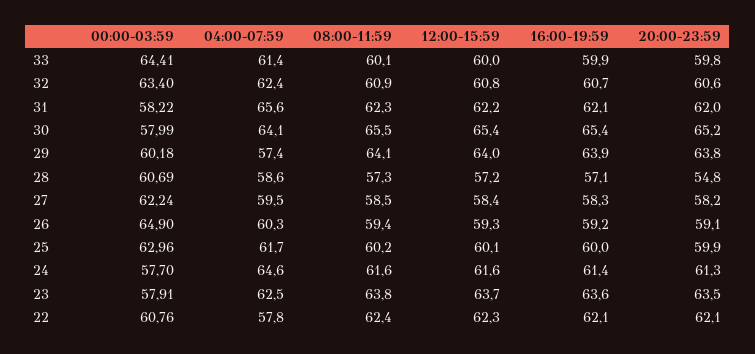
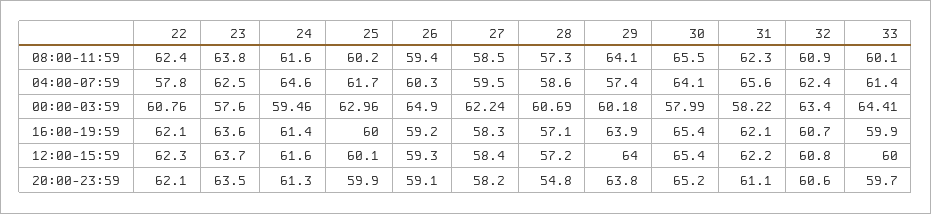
  {
    "00:00-03:59": {
      "33": 64.41,
      "32": 63.4,
      "31": 58.22,
      "30": 57.99,
      "29": 60.18,
      "28": 60.69,
      "27": 62.24,
      "26": 64.9,
      "25": 62.96,
-     "24": 57.7,
+     "24": 59.46,
-     "23": 57.91,
+     "23": 57.6,
      "22": 60.76
    },
    "04:00-07:59": {
      "33": 61.4,
      "32": 62.4,
      "31": 65.6,
      "30": 64.1,
      "29": 57.4,
      "28": 58.6,
      "27": 59.5,
      "26": 60.3,
      "25": 61.7,
      "24": 64.6,
      "23": 62.5,
      "22": 57.8
    },
    "08:00-11:59": {
      "33": 60.1,
      "32": 60.9,
      "31": 62.3,
      "30": 65.5,
      "29": 64.1,
      "28": 57.3,
      "27": 58.5,
      "26": 59.4,
      "25": 60.2,
      "24": 61.6,
      "23": 63.8,
      "22": 62.4
    },
    "12:00-15:59": {
      "33": 60,
      "32": 60.8,
      "31": 62.2,
      "30": 65.4,
      "29": 64,
      "28": 57.2,
      "27": 58.4,
      "26": 59.3,
      "25": 60.1,
      "24": 61.6,
      "23": 63.7,
      "22": 62.3
    },
    "16:00-19:59": {
      "33": 59.9,
      "32": 60.7,
      "31": 62.1,
      "30": 65.4,
      "29": 63.9,
      "28": 57.1,
      "27": 58.3,
      "26": 59.2,
      "25": 60,
      "24": 61.4,
      "23": 63.6,
      "22": 62.1
    },
    "20:00-23:59": {
-     "33": 59.8,
+     "33": 59.7,
      "32": 60.6,
-     "31": 62,
+     "31": 61.1,
      "30": 65.2,
      "29": 63.8,
      "28": 54.8,
      "27": 58.2,
      "26": 59.1,
      "25": 59.9,
      "24": 61.3,
      "23": 63.5,
      "22": 62.1
    }
  }

